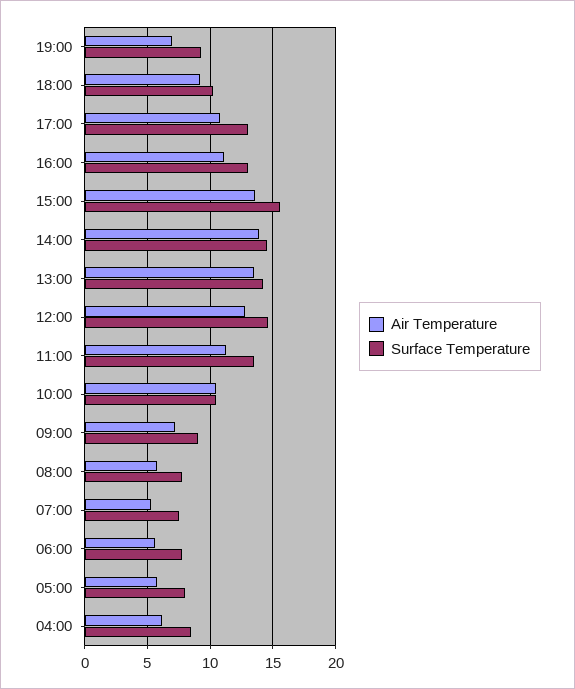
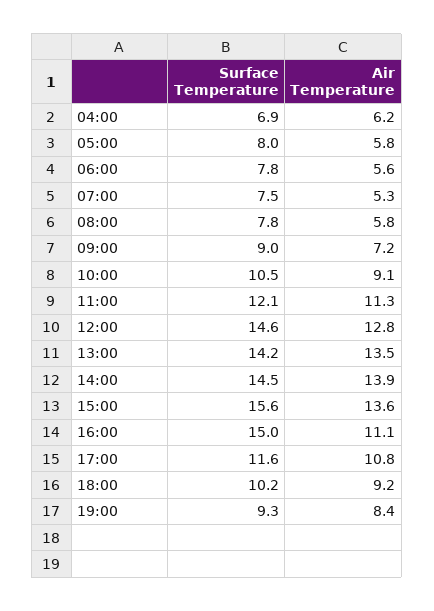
  {
    "Air Temperature": {
-     "19:00": 7,
+     "19:00": 8.4,
      "18:00": 9.2,
      "17:00": 10.8,
      "16:00": 11.1,
      "15:00": 13.6,
      "14:00": 13.9,
      "13:00": 13.5,
      "12:00": 12.8,
      "11:00": 11.3,
-     "10:00": 10.5,
+     "10:00": 9.1,
      "09:00": 7.2,
      "08:00": 5.8,
      "07:00": 5.3,
      "06:00": 5.6,
      "05:00": 5.8,
      "04:00": 6.2
    },
    "Surface Temperature": {
      "19:00": 9.3,
      "18:00": 10.2,
-     "17:00": 13,
+     "17:00": 11.6,
-     "16:00": 13,
+     "16:00": 15,
      "15:00": 15.6,
      "14:00": 14.5,
      "13:00": 14.2,
      "12:00": 14.6,
-     "11:00": 13.5,
+     "11:00": 12.1,
      "10:00": 10.5,
      "09:00": 9,
      "08:00": 7.8,
      "07:00": 7.5,
      "06:00": 7.8,
      "05:00": 8,
-     "04:00": 8.5
+     "04:00": 6.9
    }
  }

